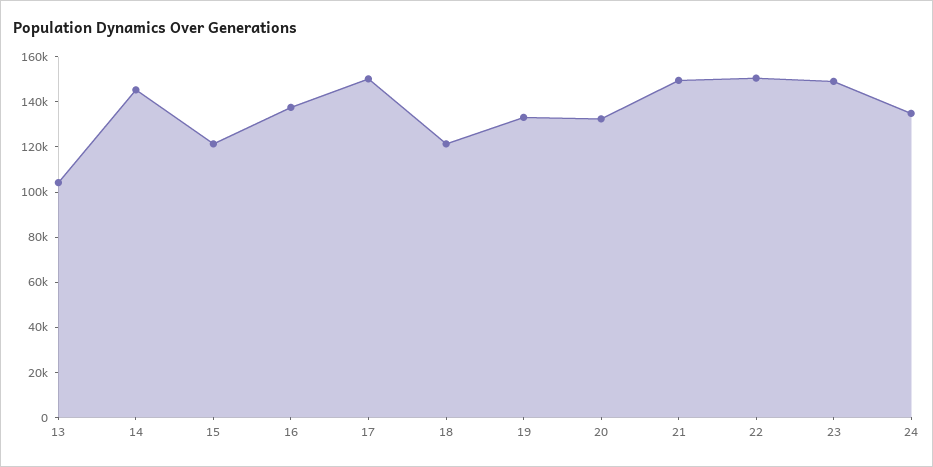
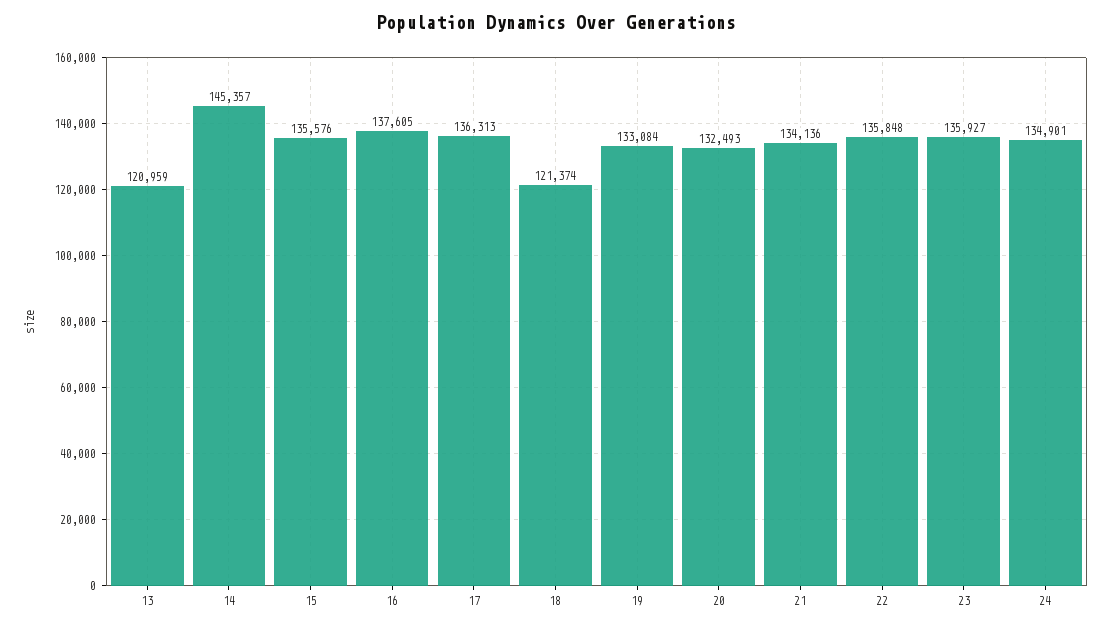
  {
-   "13": 105000,
+   "13": 120959,
    "14": 145357,
-   "15": 120000,
+   "15": 135576,
    "16": 137605,
-   "17": 150000,
+   "17": 136313,
    "18": 121374,
    "19": 133084,
    "20": 132493,
-   "21": 150000,
+   "21": 134136,
-   "22": 150000,
+   "22": 135848,
-   "23": 150000,
+   "23": 135927,
    "24": 134901
  }

